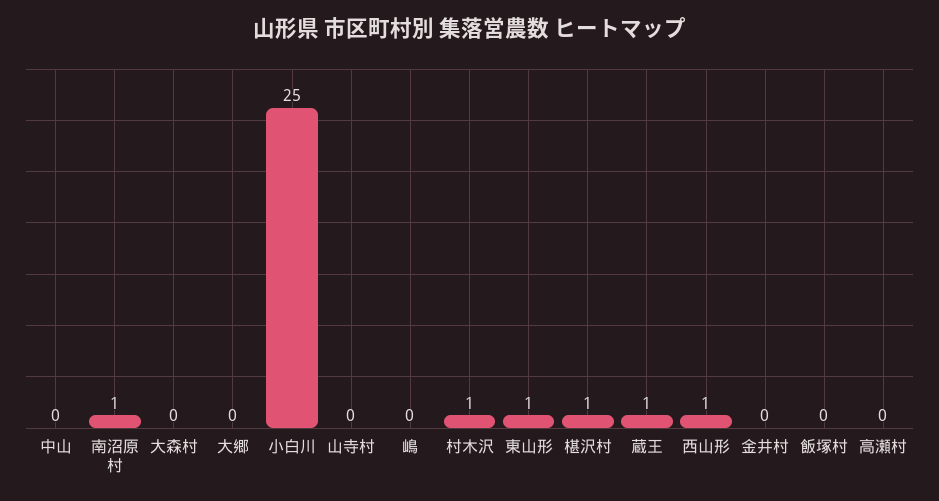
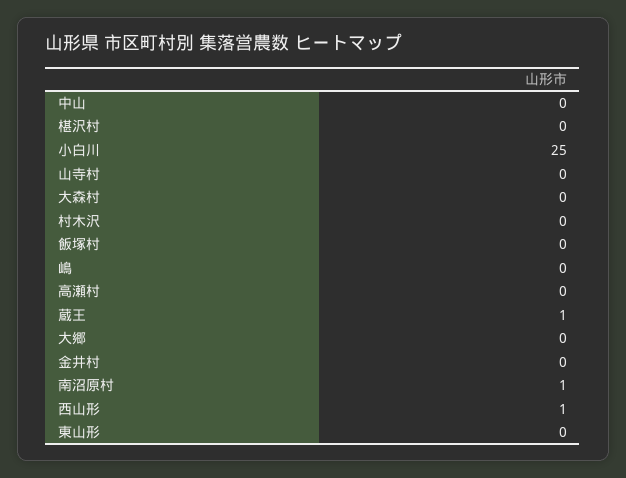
  {
    "中山": 0,
    "南沼原村": 1,
    "大森村": 0,
    "大郷": 0,
    "小白川": 25,
    "山寺村": 0,
    "嶋": 0,
-   "村木沢": 1,
+   "村木沢": 0,
-   "東山形": 1,
+   "東山形": 0,
-   "椹沢村": 1,
+   "椹沢村": 0,
    "蔵王": 1,
    "西山形": 1,
    "金井村": 0,
    "飯塚村": 0,
    "高瀬村": 0
  }

